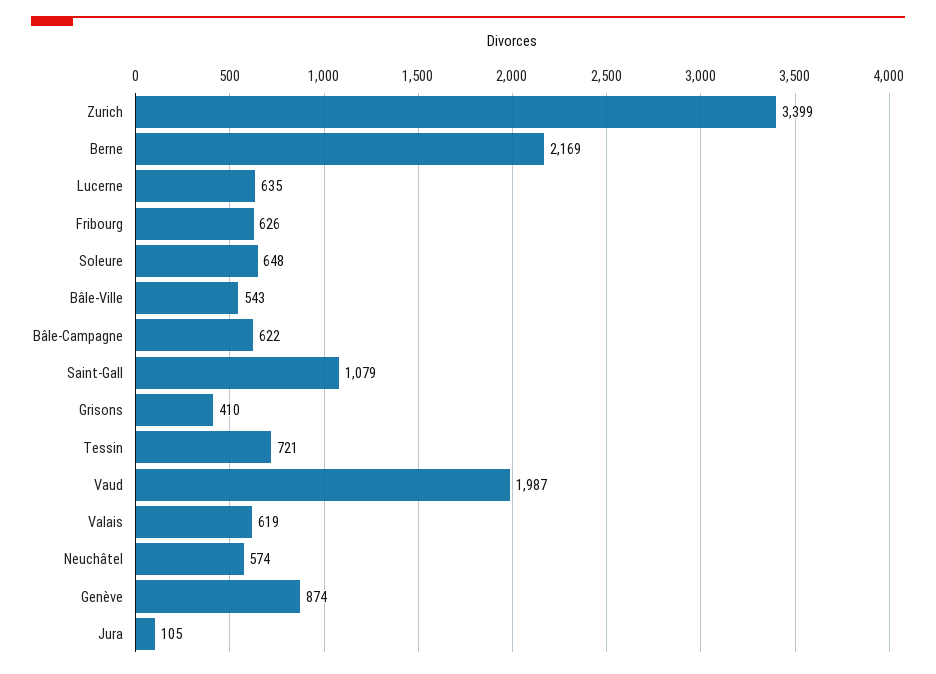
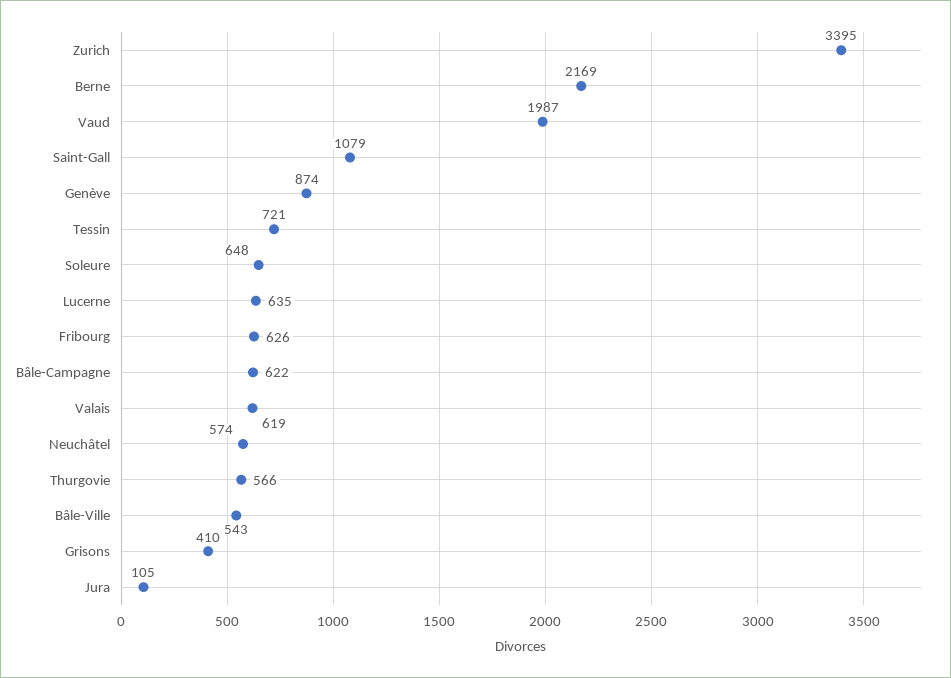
  {
-   "Zurich": 3399,
+   "Zurich": 3395,
    "Berne": 2169,
    "Lucerne": 635,
    "Fribourg": 626,
    "Soleure": 648,
    "Bâle-Ville": 543,
    "Bâle-Campagne": 622,
    "Saint-Gall": 1079,
    "Grisons": 410,
    "Tessin": 721,
    "Vaud": 1987,
    "Valais": 619,
    "Neuchâtel": 574,
    "Genève": 874,
-   "Jura": 105
+   "Jura": 105,
+   "Thurgovie": 566
  }

